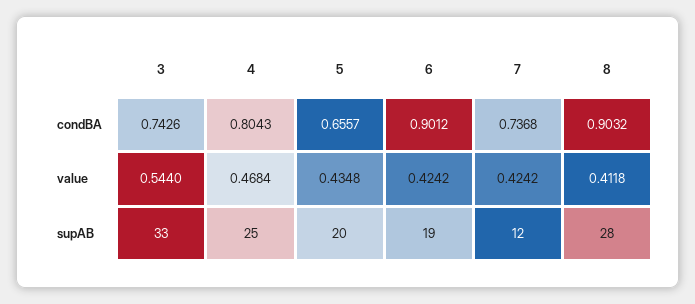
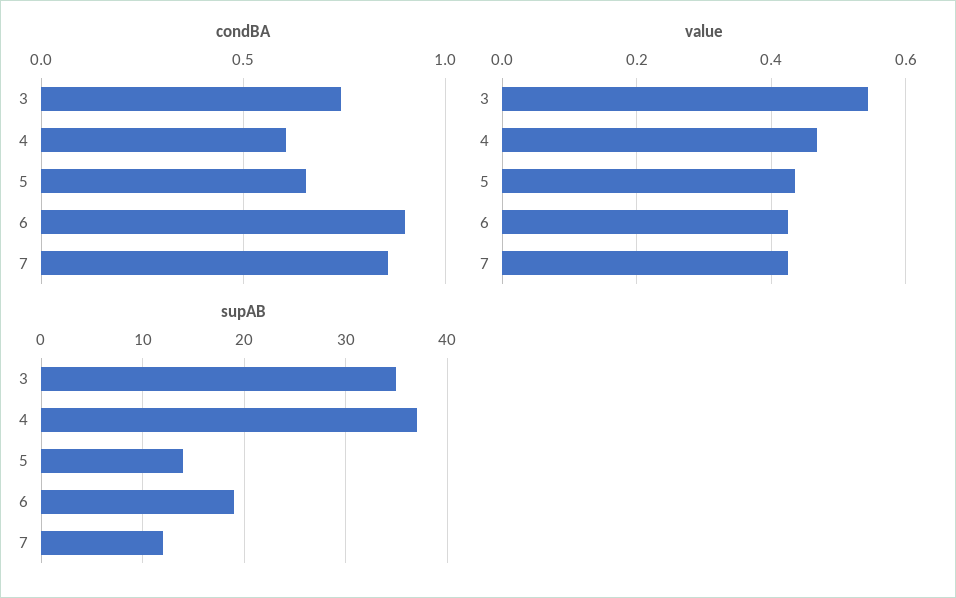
  {
    "condBA": {
      "3": 0.7426,
-     "4": 0.8043,
+     "4": 0.6,
      "5": 0.6557,
      "6": 0.9012,
-     "7": 0.7368,
+     "7": 0.85
-     "8": 0.9032
    },
    "value": {
      "3": 0.544,
      "4": 0.4684,
      "5": 0.4348,
      "6": 0.4242,
-     "7": 0.4242,
+     "7": 0.4242
-     "8": 0.4118
    },
    "supAB": {
-     "3": 33,
+     "3": 35,
-     "4": 25,
+     "4": 37,
-     "5": 20,
+     "5": 14,
      "6": 19,
-     "7": 12,
+     "7": 12
-     "8": 28
    }
  }

